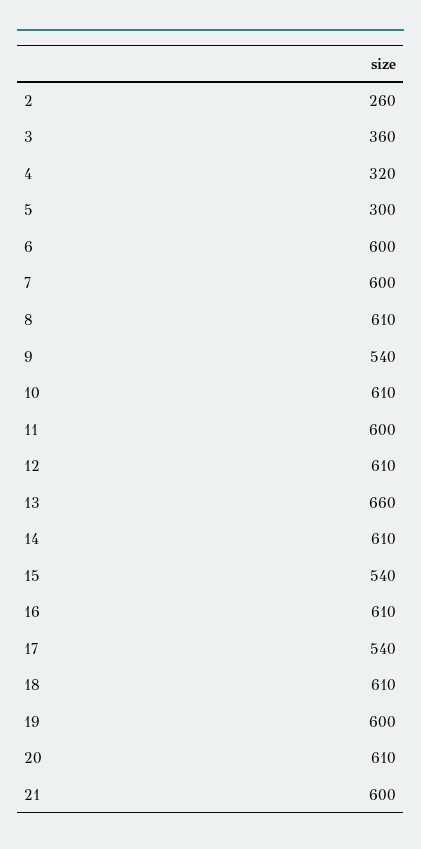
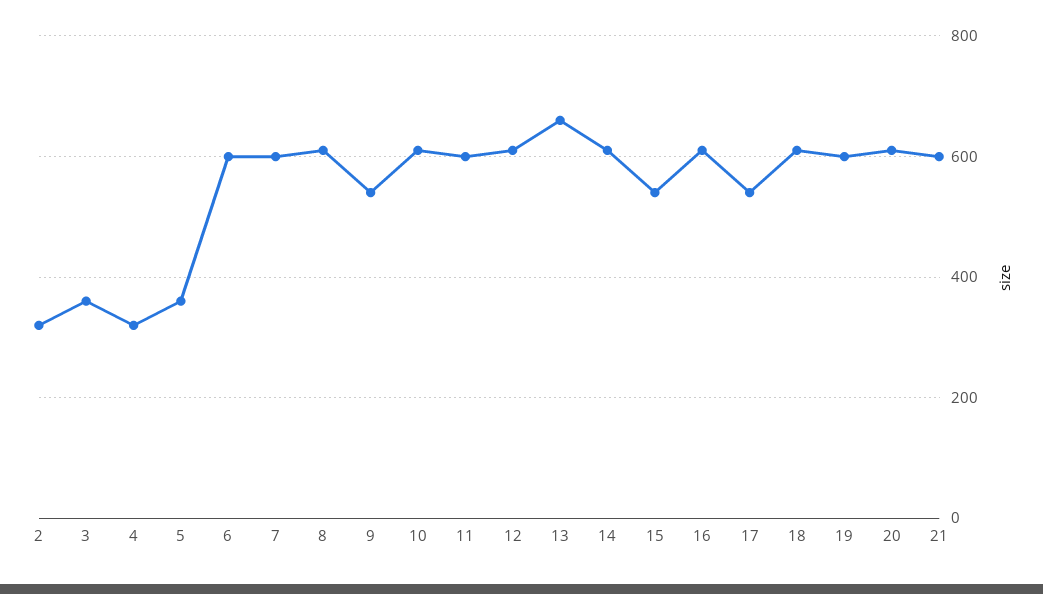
  {
-   "2": 260,
+   "2": 320,
    "3": 360,
    "4": 320,
-   "5": 300,
+   "5": 360,
    "6": 600,
    "7": 600,
    "8": 610,
    "9": 540,
    "10": 610,
    "11": 600,
    "12": 610,
    "13": 660,
    "14": 610,
    "15": 540,
    "16": 610,
    "17": 540,
    "18": 610,
    "19": 600,
    "20": 610,
    "21": 600
  }

